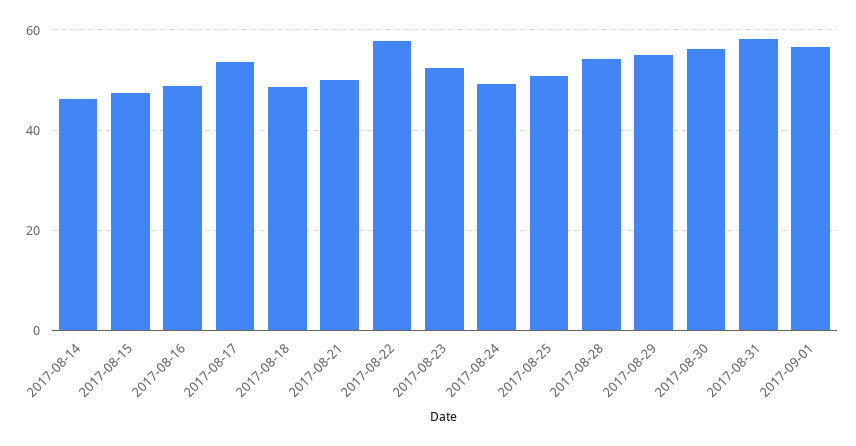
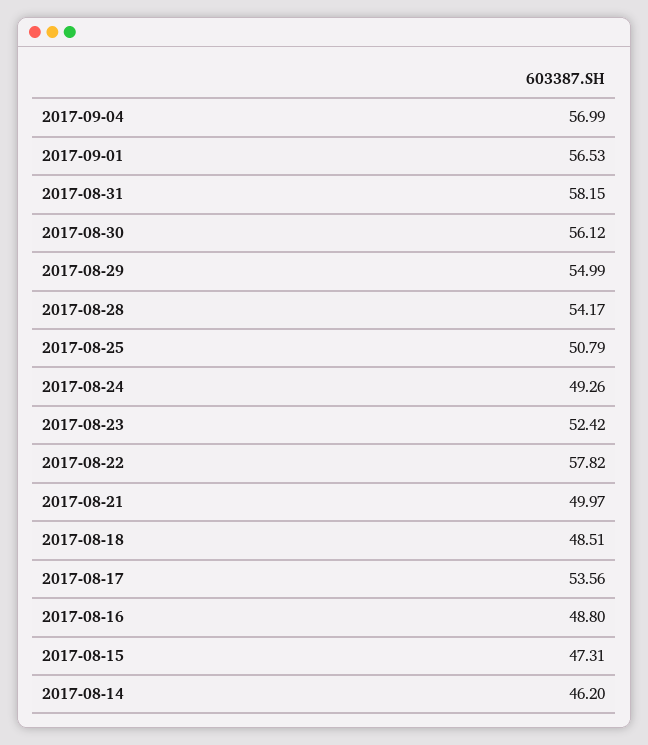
  {
    "2017-08-14": 46.2,
    "2017-08-15": 47.31,
    "2017-08-16": 48.8,
    "2017-08-17": 53.56,
    "2017-08-18": 48.51,
    "2017-08-21": 49.97,
    "2017-08-22": 57.82,
    "2017-08-23": 52.42,
    "2017-08-24": 49.26,
    "2017-08-25": 50.79,
    "2017-08-28": 54.17,
    "2017-08-29": 54.99,
    "2017-08-30": 56.12,
    "2017-08-31": 58.15,
-   "2017-09-01": 56.53
+   "2017-09-01": 56.53,
+   "2017-09-04": 56.99
  }

